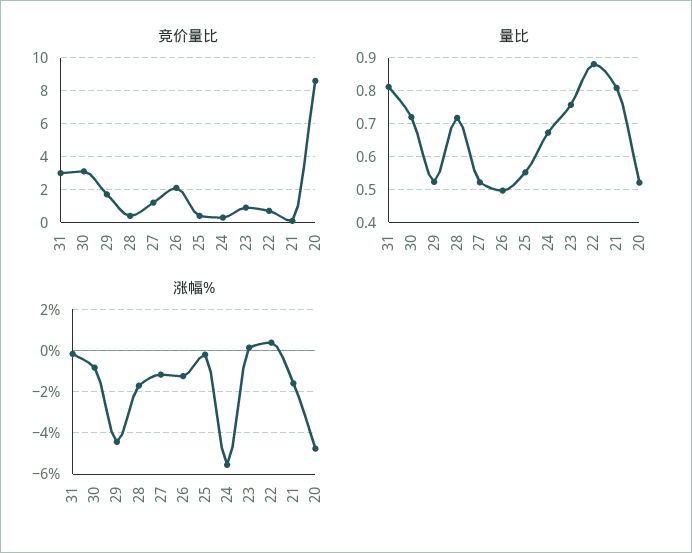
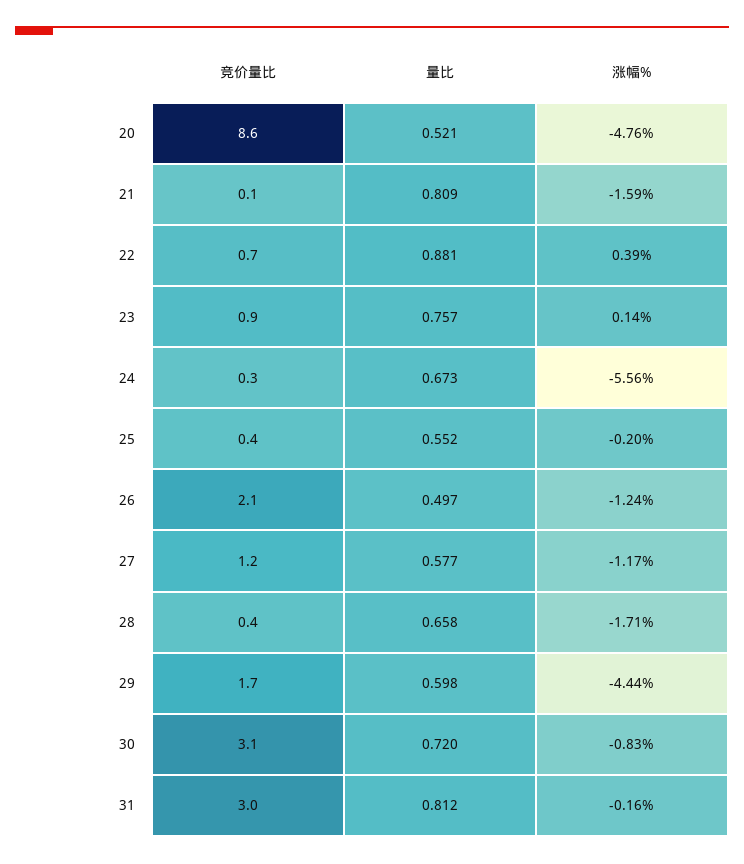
  {
    "竞价量比": {
      "31": 3,
      "30": 3.1,
      "29": 1.7,
      "28": 0.4,
      "27": 1.2,
      "26": 2.1,
      "25": 0.4,
      "24": 0.3,
      "23": 0.9,
      "22": 0.7,
      "21": 0.1,
      "20": 8.6
    },
    "量比": {
      "31": 0.812,
      "30": 0.72,
-     "29": 0.52,
+     "29": 0.598,
-     "28": 0.72,
+     "28": 0.658,
-     "27": 0.52,
+     "27": 0.577,
      "26": 0.497,
      "25": 0.552,
      "24": 0.673,
      "23": 0.757,
      "22": 0.881,
      "21": 0.809,
      "20": 0.521
    },
    "涨幅%": {
      "31": -0.16,
      "30": -0.83,
      "29": -4.44,
      "28": -1.71,
      "27": -1.17,
      "26": -1.24,
      "25": -0.2,
      "24": -5.56,
      "23": 0.14,
      "22": 0.39,
      "21": -1.59,
      "20": -4.76
    }
  }

